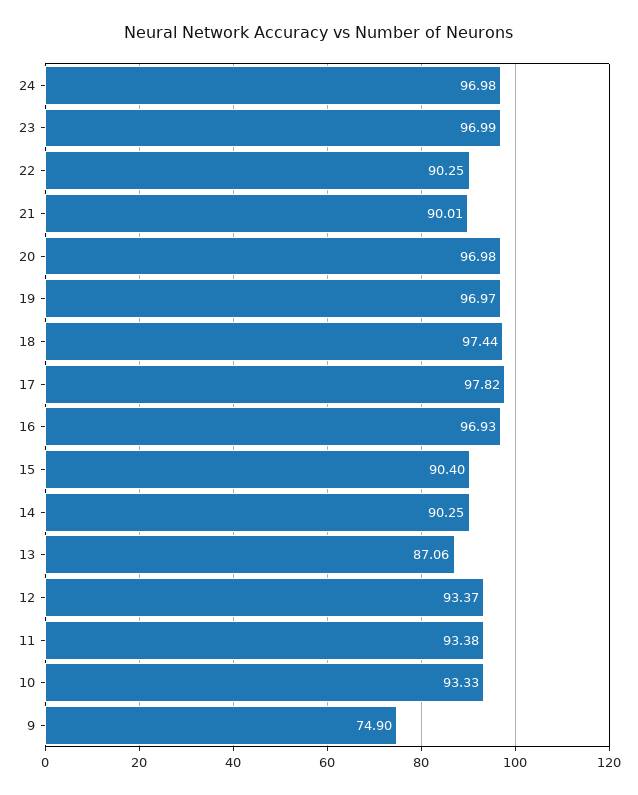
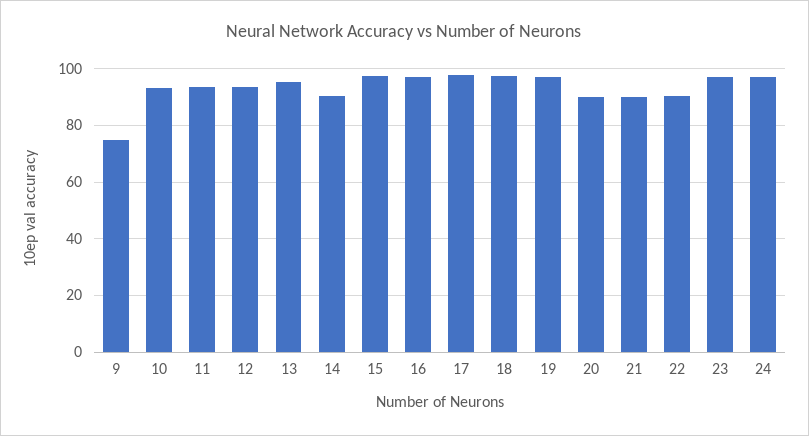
  {
    "24": 96.98,
    "23": 96.99,
    "22": 90.25,
    "21": 90.01,
-   "20": 96.98,
+   "20": 90,
    "19": 96.97,
    "18": 97.44,
    "17": 97.82,
    "16": 96.93,
-   "15": 90.4,
+   "15": 97.5,
    "14": 90.25,
-   "13": 87.06,
+   "13": 95,
    "12": 93.37,
    "11": 93.38,
    "10": 93.33,
    "9": 74.9
  }

